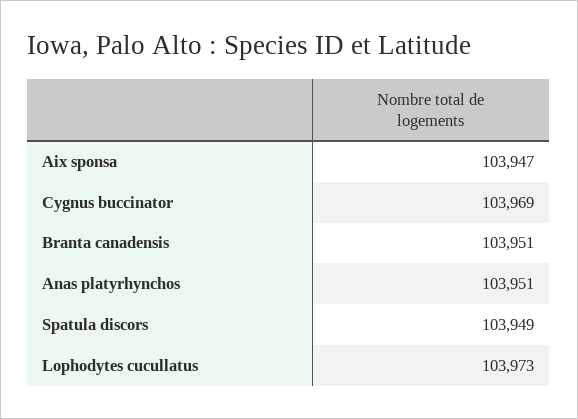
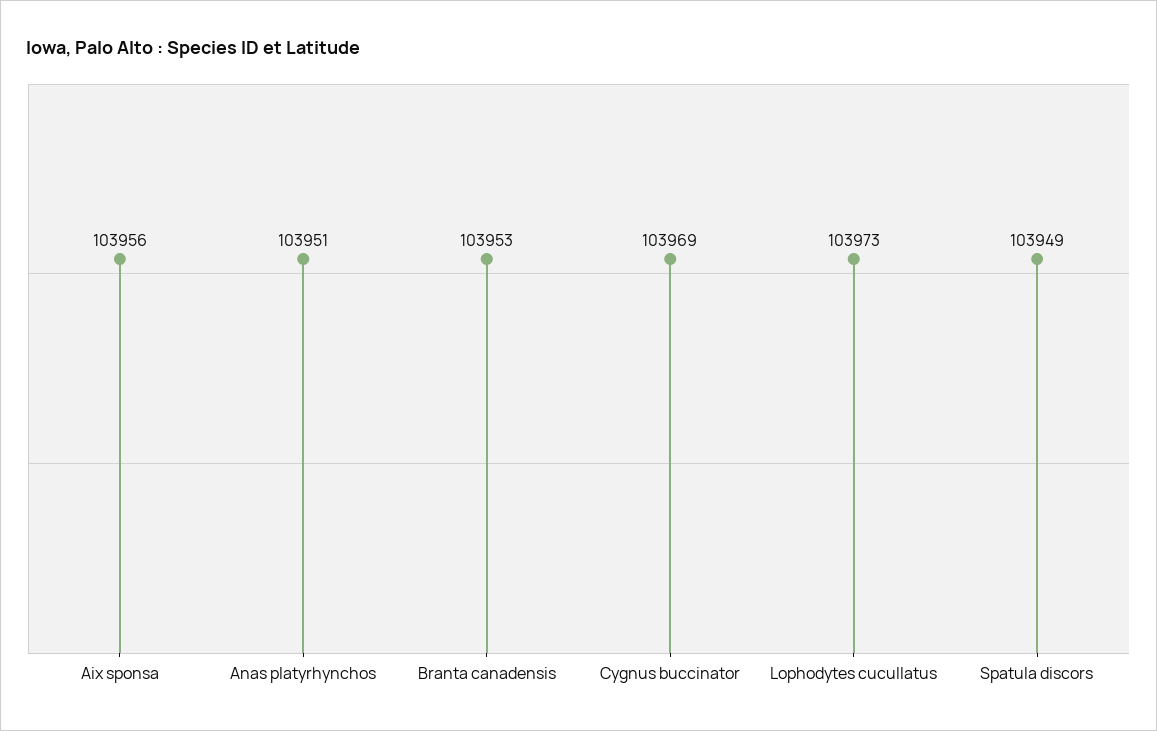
  {
-   "Aix sponsa": 103947,
+   "Aix sponsa": 103956,
    "Cygnus buccinator": 103969,
-   "Branta canadensis": 103951,
+   "Branta canadensis": 103953,
    "Anas platyrhynchos": 103951,
    "Spatula discors": 103949,
    "Lophodytes cucullatus": 103973
  }

